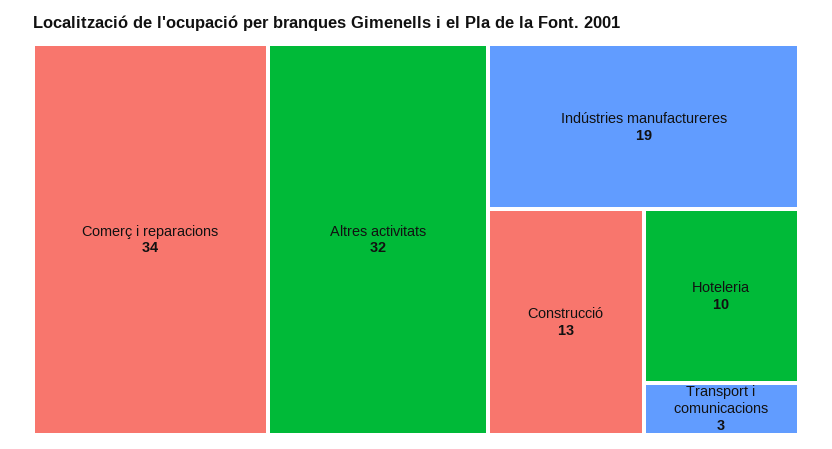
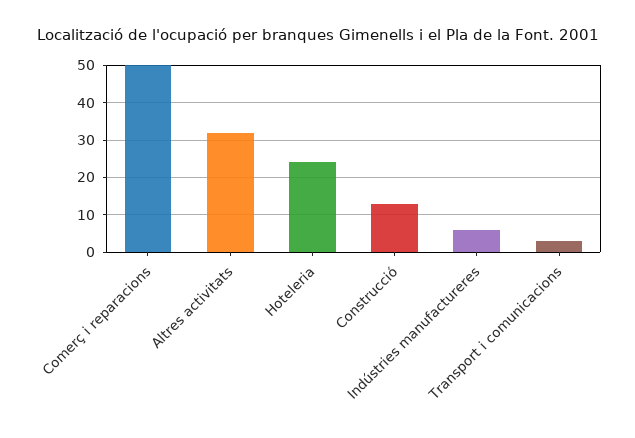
  {
-   "Comerç i reparacions": 34,
+   "Comerç i reparacions": 50,
    "Altres activitats": 32,
-   "Indústries manufactureres": 19,
+   "Indústries manufactureres": 5,
    "Construcció": 13,
-   "Hoteleria": 10,
+   "Hoteleria": 25,
    "Transport i comunicacions": 3
  }

